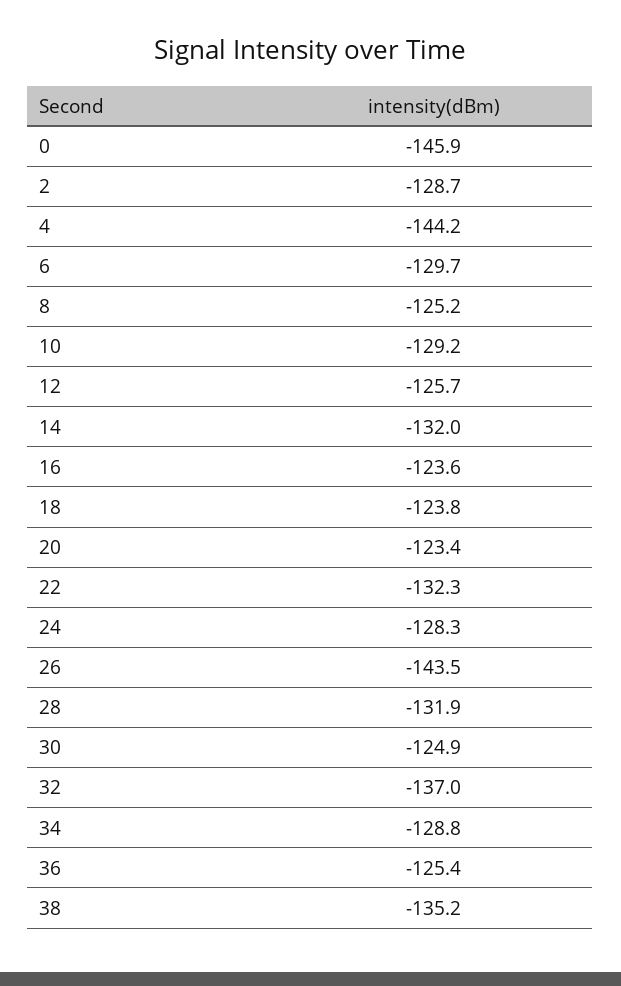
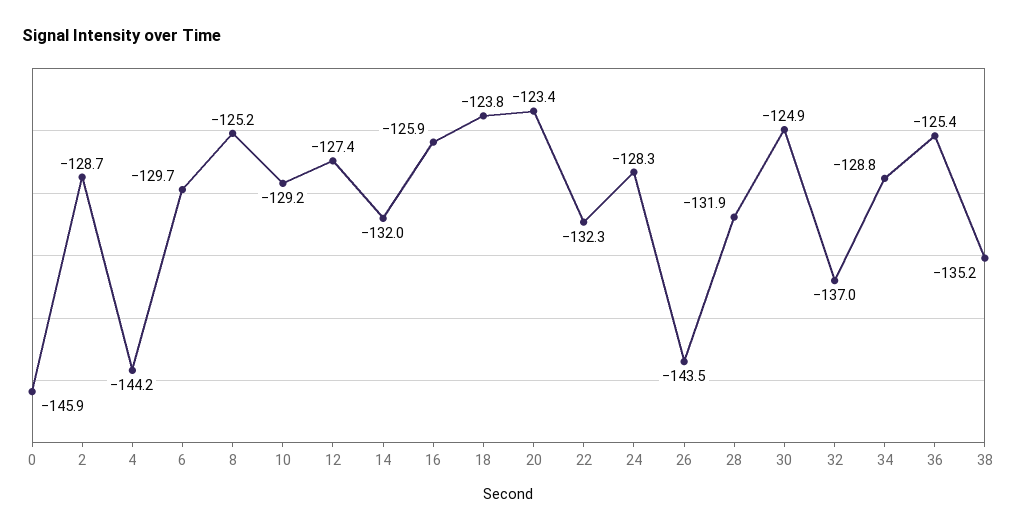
  {
    "0": -145.9,
    "2": -128.7,
    "4": -144.2,
    "6": -129.7,
    "8": -125.2,
    "10": -129.2,
-   "12": -125.7,
+   "12": -127.4,
    "14": -132,
-   "16": -123.6,
+   "16": -125.9,
    "18": -123.8,
    "20": -123.4,
    "22": -132.3,
    "24": -128.3,
    "26": -143.5,
    "28": -131.9,
    "30": -124.9,
    "32": -137,
    "34": -128.8,
    "36": -125.4,
    "38": -135.2
  }

